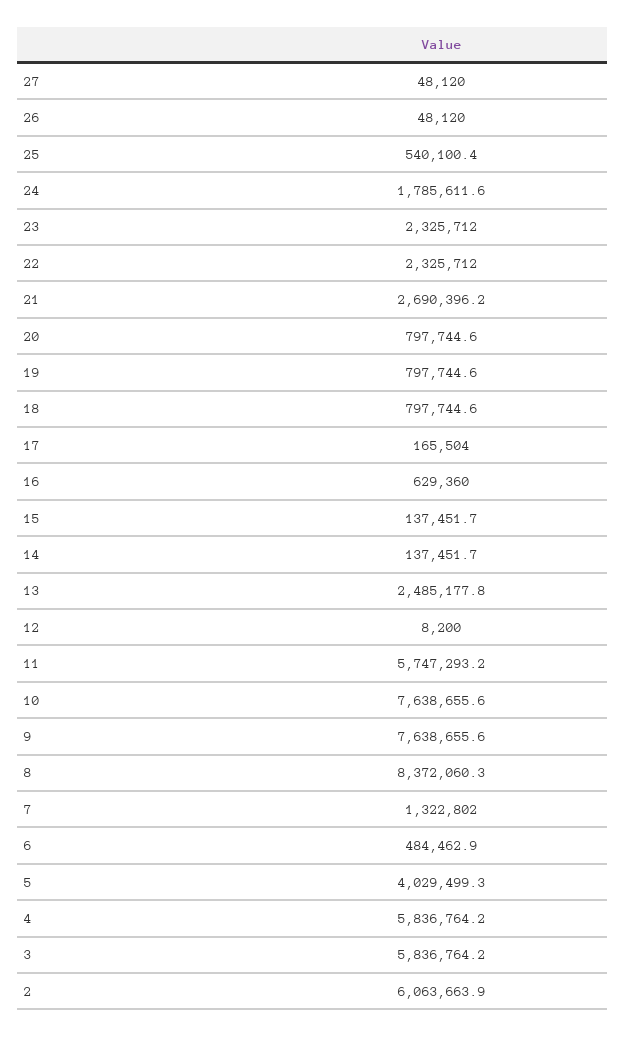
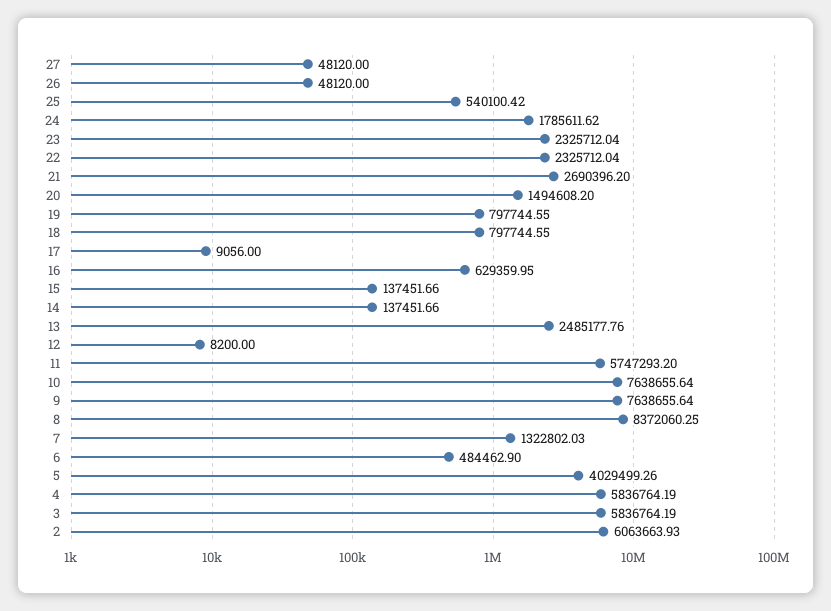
  {
    "27": 48120,
    "26": 48120,
    "25": 540100.42,
    "24": 1785611.62,
    "23": 2325712.04,
    "22": 2325712.04,
    "21": 2690396.2,
-   "20": 797744.6,
+   "20": 1494608.2,
    "19": 797744.55,
    "18": 797744.55,
-   "17": 165504,
+   "17": 9056,
    "16": 629359.95,
    "15": 137451.66,
    "14": 137451.66,
    "13": 2485177.76,
    "12": 8200,
    "11": 5747293.2,
    "10": 7638655.64,
    "9": 7638655.64,
    "8": 8372060.25,
    "7": 1322802.03,
    "6": 484462.9,
    "5": 4029499.26,
    "4": 5836764.19,
    "3": 5836764.19,
    "2": 6063663.93
  }

